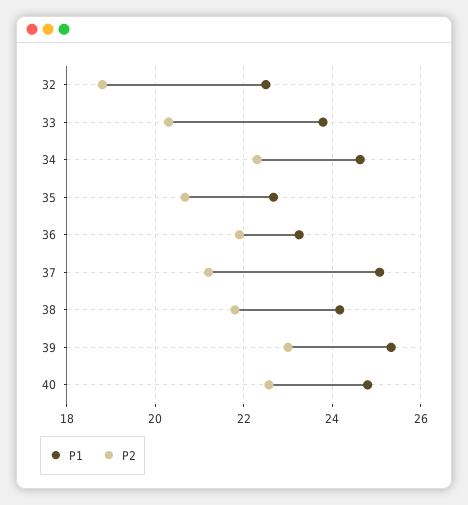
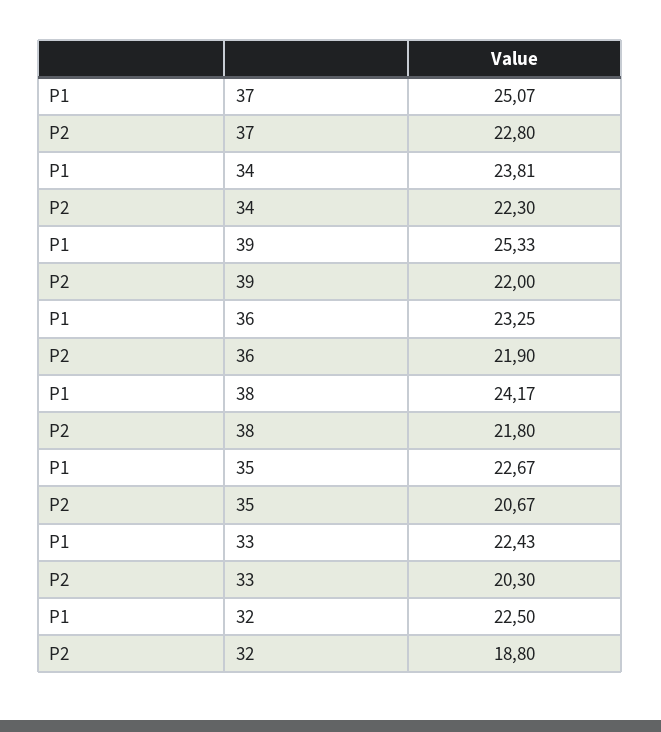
  {
    "P1": {
      "32": 22.5,
-     "33": 23.8,
+     "33": 22.43,
-     "34": 24.6,
+     "34": 23.81,
      "35": 22.67,
      "36": 23.25,
      "37": 25.07,
      "38": 24.17,
-     "39": 25.33,
+     "39": 25.33
-     "40": 24.8
    },
    "P2": {
      "32": 18.8,
      "33": 20.3,
      "34": 22.3,
      "35": 20.67,
      "36": 21.9,
-     "37": 21.2,
+     "37": 22.8,
      "38": 21.8,
-     "39": 23,
+     "39": 22
-     "40": 22.6
    }
  }

